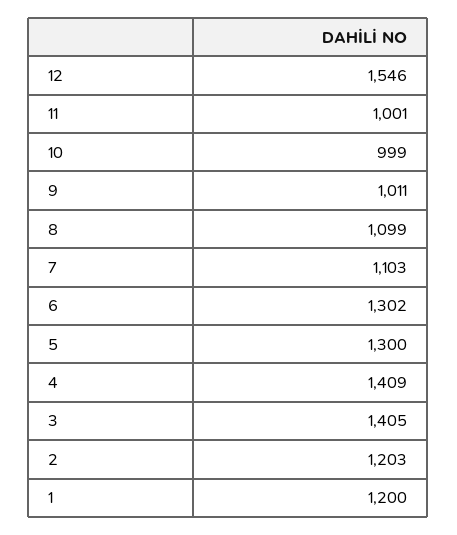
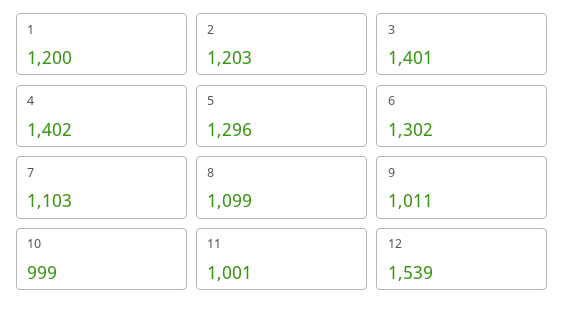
  {
-   "12": 1546,
+   "12": 1539,
    "11": 1001,
    "10": 999,
    "9": 1011,
    "8": 1099,
    "7": 1103,
    "6": 1302,
-   "5": 1300,
+   "5": 1296,
-   "4": 1409,
+   "4": 1402,
-   "3": 1405,
+   "3": 1401,
    "2": 1203,
    "1": 1200
  }

